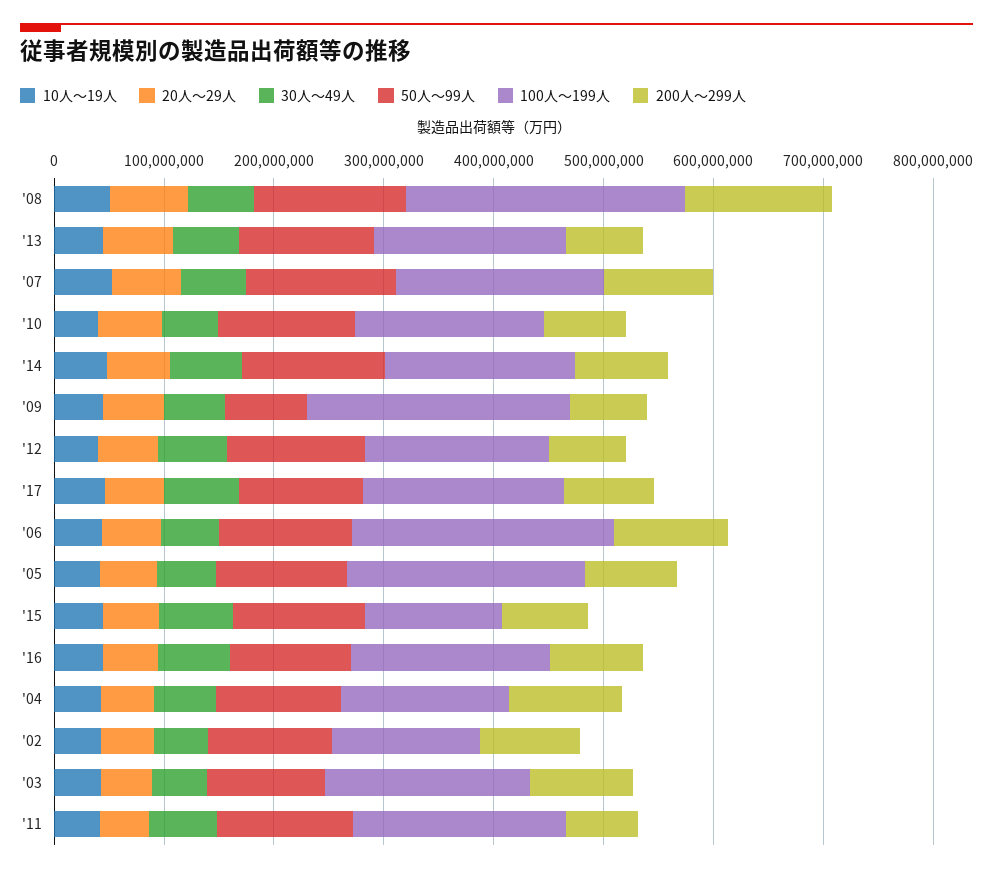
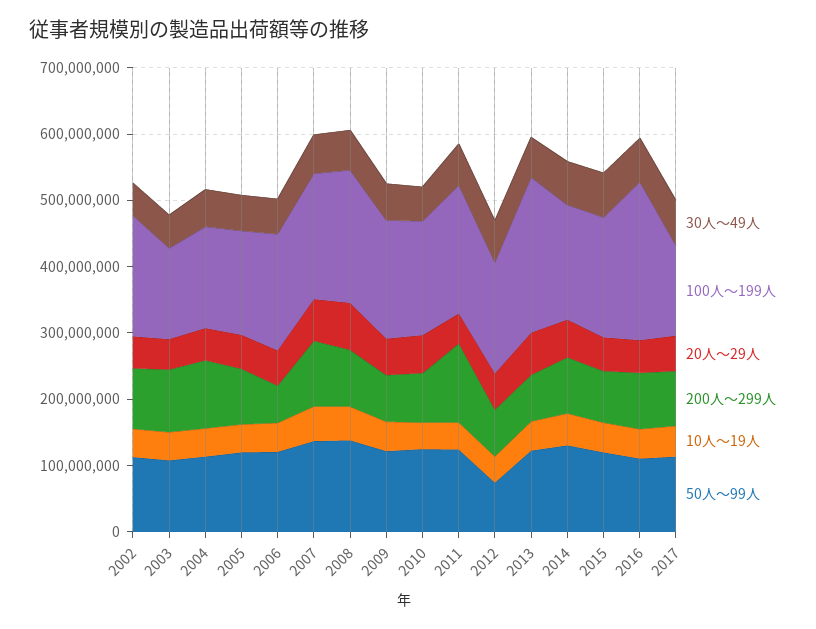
  {
    "10人～19人": {
      "'08": 60000000,
      "'13": 40000000,
      "'07": 60000000,
      "'10": 40000000,
      "'14": 40000000,
      "'09": 40000000,
      "'12": 40000000,
      "'17": 40000000,
      "'06": 40000000,
      "'05": 40000000,
      "'15": 40000000,
      "'16": 40000000,
      "'04": 40000000,
      "'02": 40000000,
      "'03": 40000000,
      "'11": 40000000
    },
    "20人～29人": {
      "'08": 80000000,
      "'13": 60000000,
      "'07": 60000000,
      "'10": 60000000,
      "'14": 60000000,
      "'09": 60000000,
      "'12": 60000000,
      "'17": 60000000,
      "'06": 60000000,
      "'05": 60000000,
      "'15": 60000000,
      "'16": 40000000,
      "'04": 40000000,
      "'02": 40000000,
      "'03": 40000000,
      "'11": 40000000
    },
    "30人～49人": {
      "'08": 60000000,
      "'13": 60000000,
      "'07": 60000000,
      "'10": 60000000,
      "'14": 60000000,
      "'09": 60000000,
      "'12": 60000000,
      "'17": 60000000,
      "'06": 60000000,
      "'05": 60000000,
      "'15": 60000000,
      "'16": 60000000,
      "'04": 60000000,
      "'02": 40000000,
      "'03": 60000000,
      "'11": 60000000
    },
    "50人～99人": {
      "'08": 140000000,
      "'13": 120000000,
      "'07": 140000000,
      "'10": 120000000,
      "'14": 140000000,
-     "'09": 80000000,
+     "'09": 120000000,
-     "'12": 120000000,
+     "'12": 80000000,
      "'17": 120000000,
      "'06": 120000000,
      "'05": 120000000,
      "'15": 120000000,
      "'16": 120000000,
      "'04": 120000000,
      "'02": 120000000,
      "'03": 100000000,
      "'11": 120000000
    },
    "100人～199人": {
-     "'08": 260000000,
+     "'08": 200000000,
-     "'13": 180000000,
+     "'13": 240000000,
      "'07": 180000000,
      "'10": 180000000,
      "'14": 180000000,
-     "'09": 240000000,
+     "'09": 180000000,
      "'12": 160000000,
-     "'17": 180000000,
+     "'17": 140000000,
-     "'06": 240000000,
+     "'06": 180000000,
-     "'05": 220000000,
+     "'05": 160000000,
-     "'15": 120000000,
+     "'15": 180000000,
-     "'16": 180000000,
+     "'16": 240000000,
      "'04": 160000000,
-     "'02": 140000000,
+     "'02": 180000000,
-     "'03": 180000000,
+     "'03": 140000000,
      "'11": 200000000
    },
    "200人～299人": {
-     "'08": 140000000,
+     "'08": 80000000,
      "'13": 60000000,
      "'07": 100000000,
      "'10": 80000000,
      "'14": 80000000,
      "'09": 80000000,
      "'12": 80000000,
      "'17": 80000000,
-     "'06": 100000000,
+     "'06": 60000000,
      "'05": 80000000,
      "'15": 80000000,
      "'16": 80000000,
      "'04": 100000000,
      "'02": 100000000,
      "'03": 100000000,
-     "'11": 60000000
+     "'11": 120000000
    }
  }

